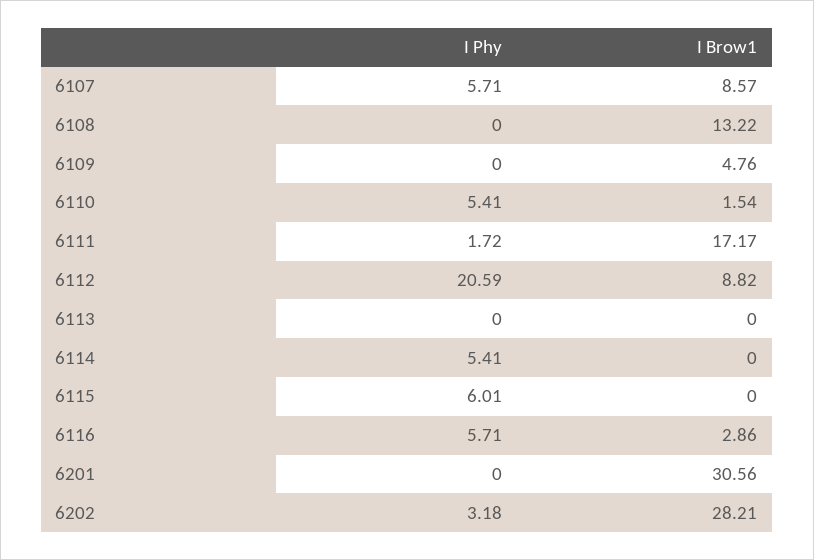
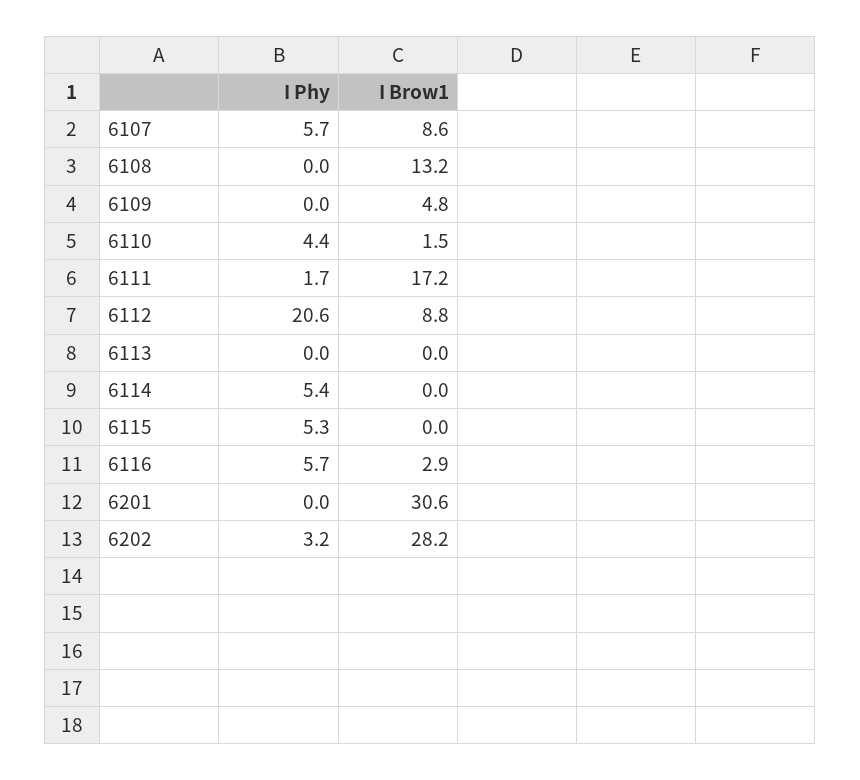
  {
    "I Phy": {
      "6107": 5.71,
      "6108": 0,
      "6109": 0,
-     "6110": 5.41,
+     "6110": 4.4,
      "6111": 1.72,
      "6112": 20.59,
      "6113": 0,
      "6114": 5.41,
-     "6115": 6.01,
+     "6115": 5.3,
      "6116": 5.71,
      "6201": 0,
      "6202": 3.18
    },
    "I Brow1": {
      "6107": 8.57,
      "6108": 13.22,
      "6109": 4.76,
      "6110": 1.54,
      "6111": 17.17,
      "6112": 8.82,
      "6113": 0,
      "6114": 0,
      "6115": 0,
      "6116": 2.86,
      "6201": 30.56,
      "6202": 28.21
    }
  }

